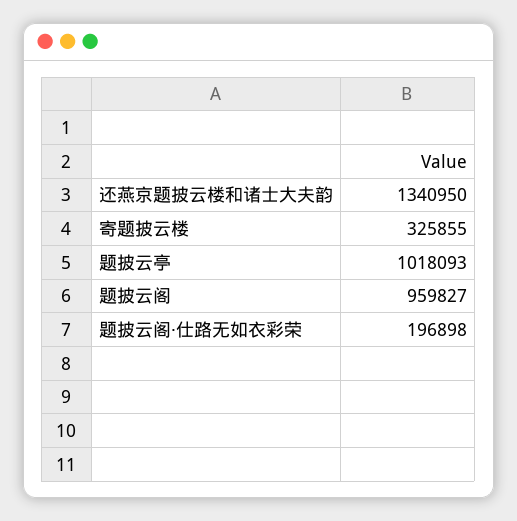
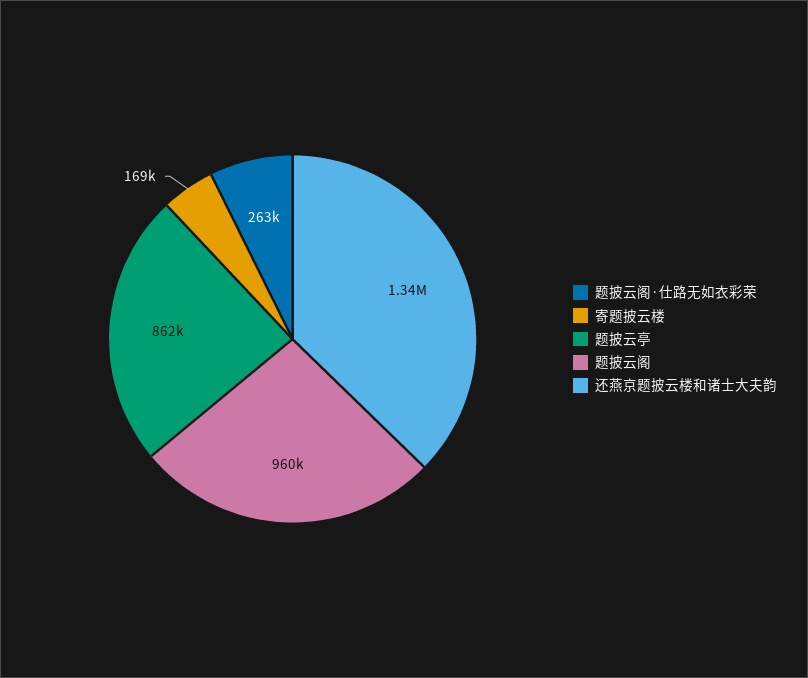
  {
    "还燕京题披云楼和诸士大夫韵": 1340950,
-   "寄题披云楼": 325855,
+   "寄题披云楼": 169000,
-   "题披云亭": 1018093,
+   "题披云亭": 862000,
    "题披云阁": 959827,
-   "题披云阁·仕路无如衣彩荣": 196898
+   "题披云阁·仕路无如衣彩荣": 263000
  }

